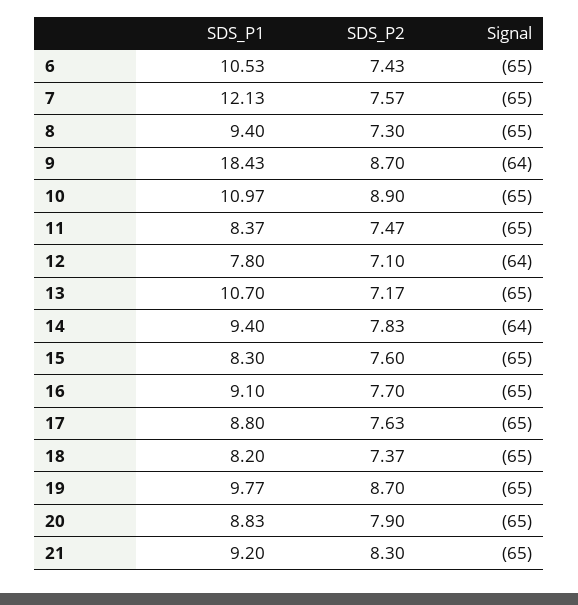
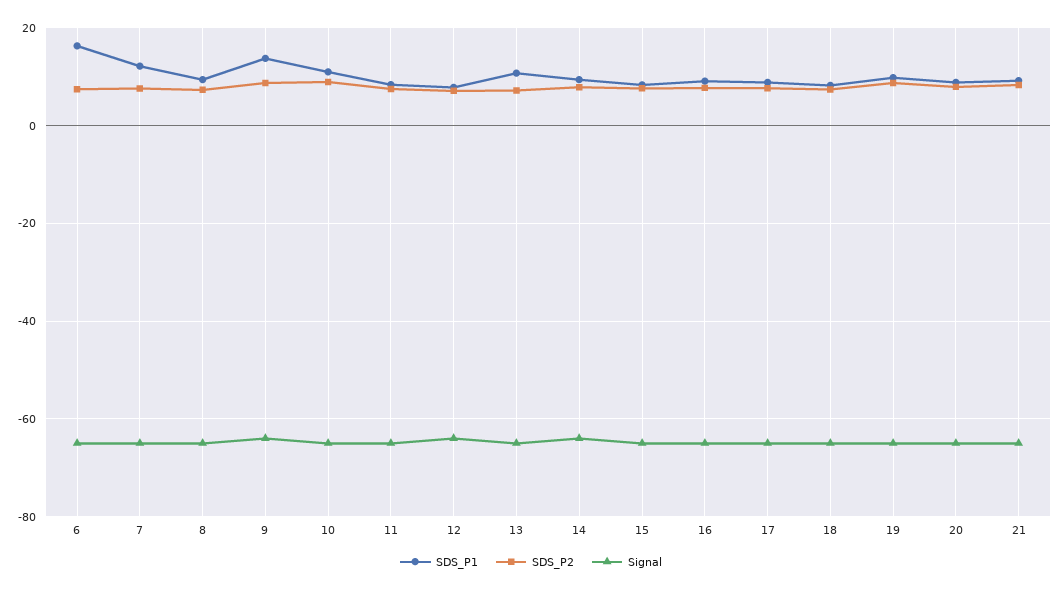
  {
    "SDS_P1": {
-     "6": 10.53,
+     "6": 16,
      "7": 12.13,
      "8": 9.4,
-     "9": 18.43,
+     "9": 14,
      "10": 10.97,
      "11": 8.37,
      "12": 7.8,
      "13": 10.7,
      "14": 9.4,
      "15": 8.3,
      "16": 9.1,
      "17": 8.8,
      "18": 8.2,
      "19": 9.77,
      "20": 8.83,
      "21": 9.2
    },
    "SDS_P2": {
      "6": 7.43,
      "7": 7.57,
      "8": 7.3,
      "9": 8.7,
      "10": 8.9,
      "11": 7.47,
      "12": 7.1,
      "13": 7.17,
      "14": 7.83,
      "15": 7.6,
      "16": 7.7,
      "17": 7.63,
      "18": 7.37,
      "19": 8.7,
      "20": 7.9,
      "21": 8.3
    },
    "Signal": {
      "6": -65,
      "7": -65,
      "8": -65,
      "9": -64,
      "10": -65,
      "11": -65,
      "12": -64,
      "13": -65,
      "14": -64,
      "15": -65,
      "16": -65,
      "17": -65,
      "18": -65,
      "19": -65,
      "20": -65,
      "21": -65
    }
  }

